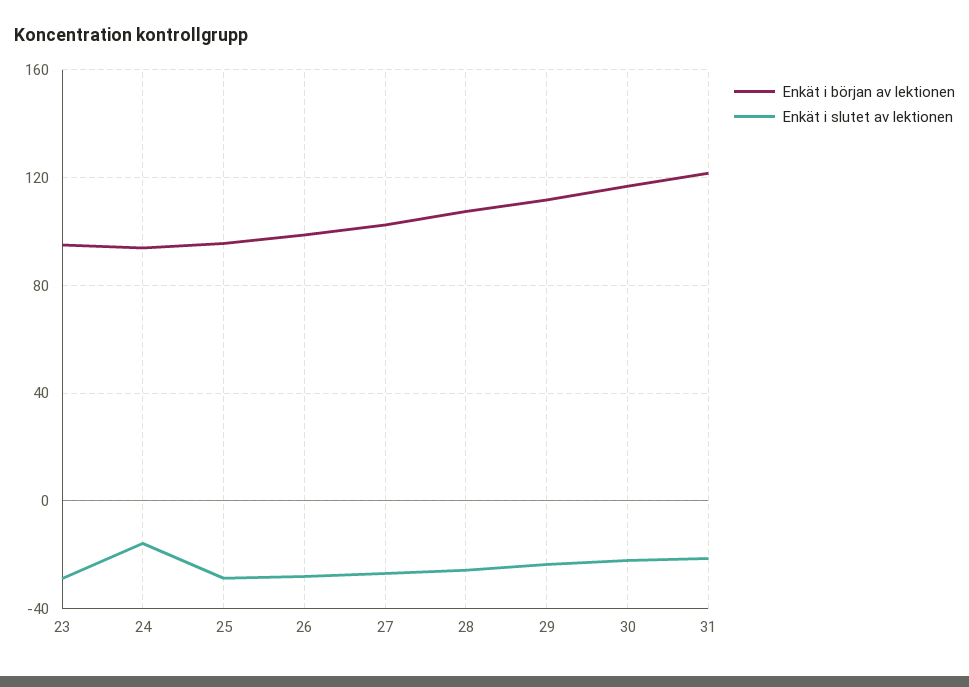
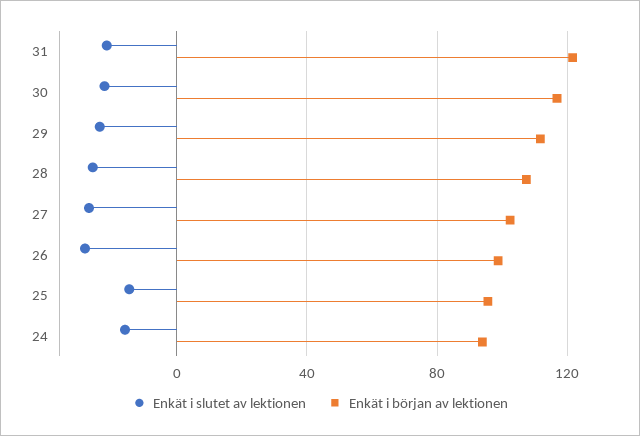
  {
    "Enkät i början av lektionen": {
-     "23": 95,
      "24": 95,
      "25": 95,
      "26": 100,
      "27": 100,
      "28": 105,
      "29": 110,
      "30": 115,
      "31": 120
    },
    "Enkät i slutet av lektionen": {
-     "23": -30,
      "24": -15,
-     "25": -30,
+     "25": -15,
      "26": -30,
      "27": -25,
      "28": -25,
      "29": -25,
      "30": -20,
      "31": -20
    }
  }

